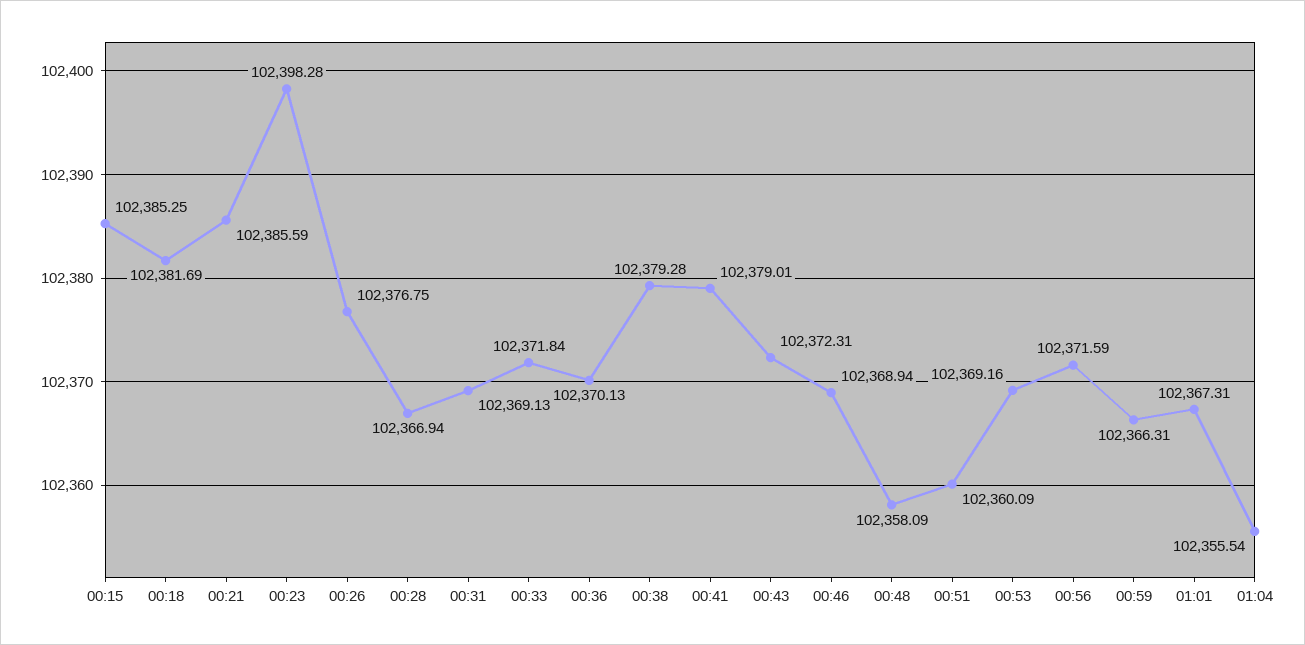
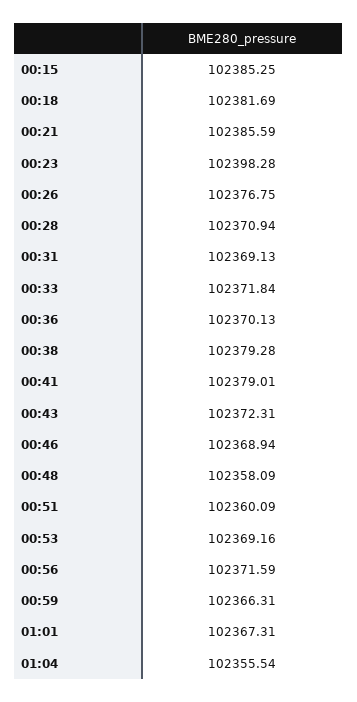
  {
    "00:15": 102385.25,
    "00:18": 102381.69,
    "00:21": 102385.59,
    "00:23": 102398.28,
    "00:26": 102376.75,
-   "00:28": 102366.94,
+   "00:28": 102370.94,
    "00:31": 102369.13,
    "00:33": 102371.84,
    "00:36": 102370.13,
    "00:38": 102379.28,
    "00:41": 102379.01,
    "00:43": 102372.31,
    "00:46": 102368.94,
    "00:48": 102358.09,
    "00:51": 102360.09,
    "00:53": 102369.16,
    "00:56": 102371.59,
    "00:59": 102366.31,
    "01:01": 102367.31,
    "01:04": 102355.54
  }

